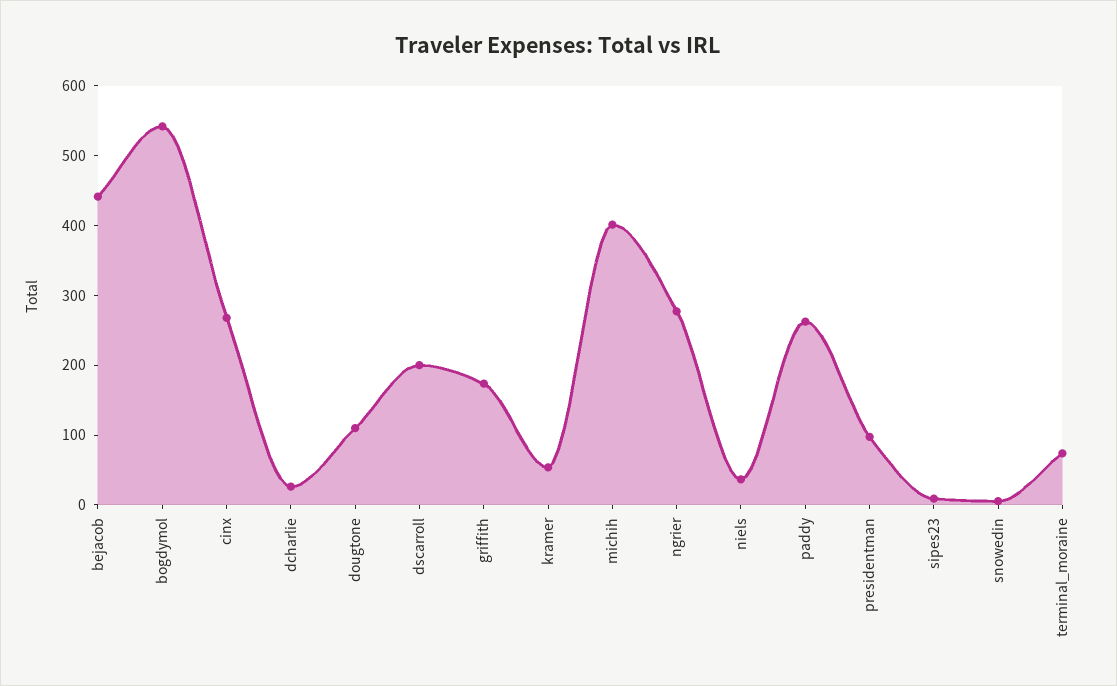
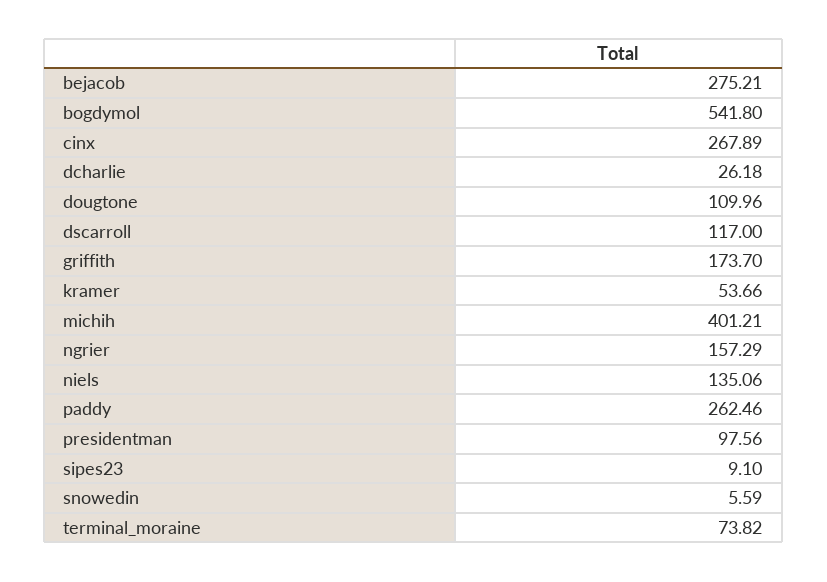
  {
-   "bejacob": 440,
+   "bejacob": 275.21,
    "bogdymol": 541.8,
    "cinx": 267.89,
    "dcharlie": 26.18,
    "dougtone": 109.96,
-   "dscarroll": 200,
+   "dscarroll": 117,
    "griffith": 173.7,
    "kramer": 53.66,
    "michih": 401.21,
-   "ngrier": 280,
+   "ngrier": 157.29,
-   "niels": 40,
+   "niels": 135.06,
    "paddy": 262.46,
    "presidentman": 97.56,
    "sipes23": 9.1,
    "snowedin": 5.59,
    "terminal_moraine": 73.82
  }

